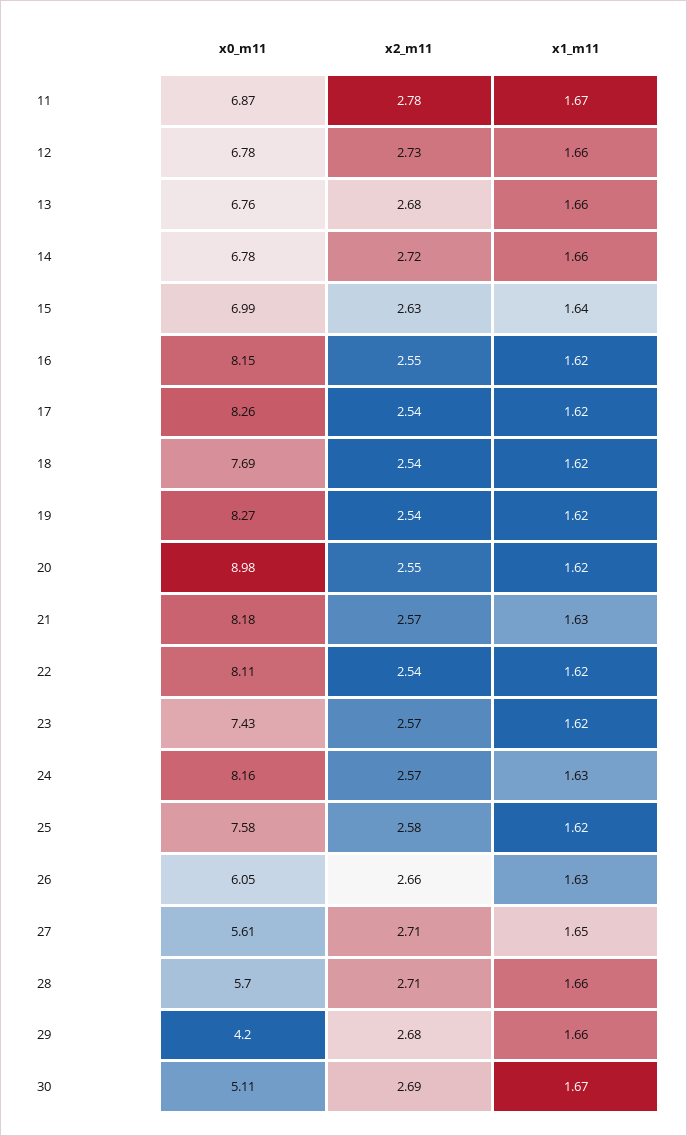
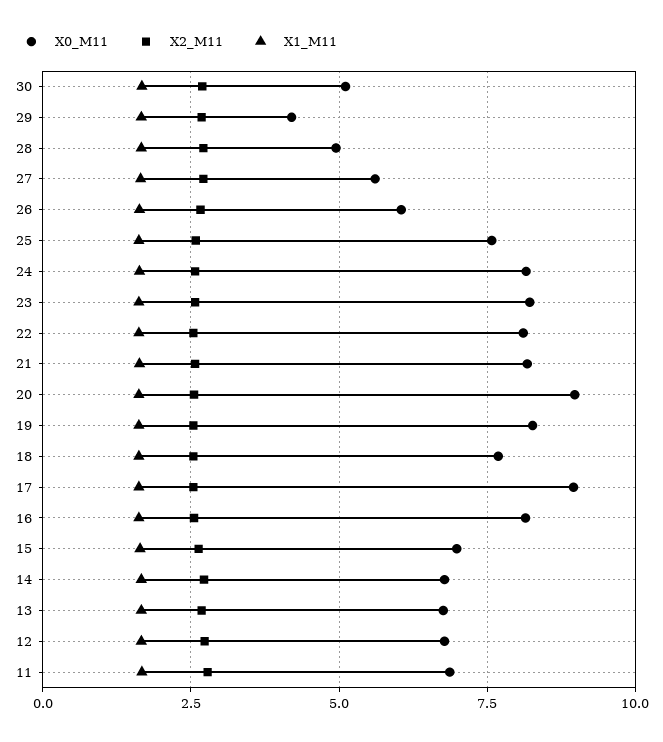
  {
    "x0_m11": {
      "11": 6.87,
      "12": 6.78,
      "13": 6.76,
      "14": 6.78,
      "15": 6.99,
      "16": 8.15,
-     "17": 8.26,
+     "17": 9,
      "18": 7.69,
      "19": 8.27,
      "20": 8.98,
      "21": 8.18,
      "22": 8.11,
-     "23": 7.43,
+     "23": 8.25,
      "24": 8.16,
      "25": 7.58,
      "26": 6.05,
      "27": 5.61,
-     "28": 5.7,
+     "28": 5,
      "29": 4.2,
      "30": 5.11
    },
    "x2_m11": {
      "11": 2.78,
      "12": 2.73,
      "13": 2.68,
      "14": 2.72,
      "15": 2.63,
      "16": 2.55,
      "17": 2.54,
      "18": 2.54,
      "19": 2.54,
      "20": 2.55,
      "21": 2.57,
      "22": 2.54,
      "23": 2.57,
      "24": 2.57,
      "25": 2.58,
      "26": 2.66,
      "27": 2.71,
      "28": 2.71,
      "29": 2.68,
      "30": 2.69
    },
    "x1_m11": {
      "11": 1.67,
      "12": 1.66,
      "13": 1.66,
      "14": 1.66,
      "15": 1.64,
      "16": 1.62,
      "17": 1.62,
      "18": 1.62,
      "19": 1.62,
      "20": 1.62,
      "21": 1.63,
      "22": 1.62,
      "23": 1.62,
      "24": 1.63,
      "25": 1.62,
      "26": 1.63,
      "27": 1.65,
      "28": 1.66,
      "29": 1.66,
      "30": 1.67
    }
  }

